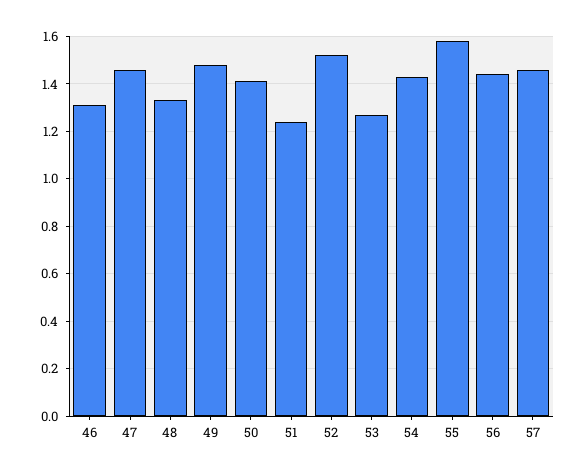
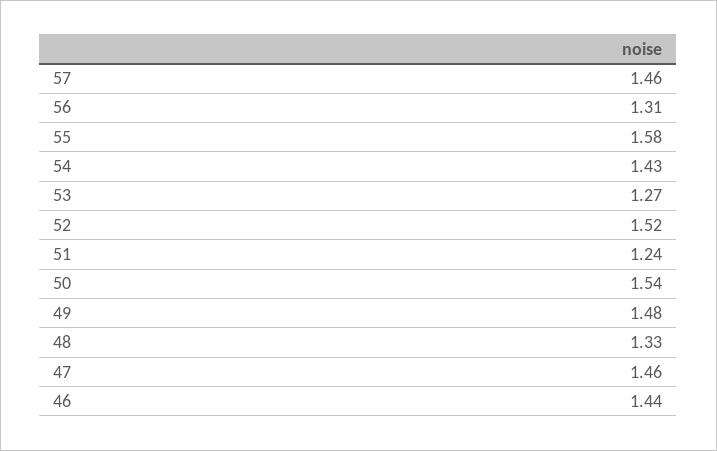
  {
-   "46": 1.3,
+   "46": 1.44,
    "47": 1.46,
    "48": 1.33,
    "49": 1.48,
-   "50": 1.4,
+   "50": 1.54,
    "51": 1.24,
    "52": 1.52,
    "53": 1.27,
    "54": 1.43,
    "55": 1.58,
-   "56": 1.45,
+   "56": 1.31,
    "57": 1.46
  }

